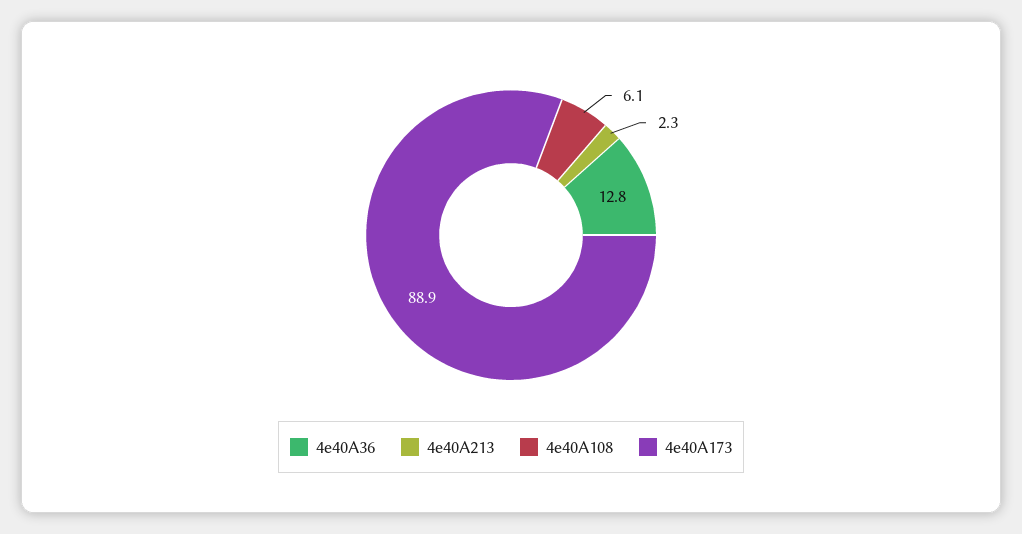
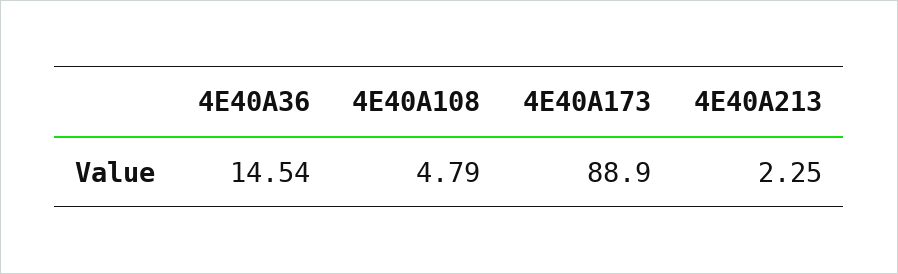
  {
-   "4e40A36": 12.8,
+   "4e40A36": 14.54,
    "4e40A213": 2.25,
-   "4e40A108": 6.1,
+   "4e40A108": 4.79,
    "4e40A173": 88.9
  }

